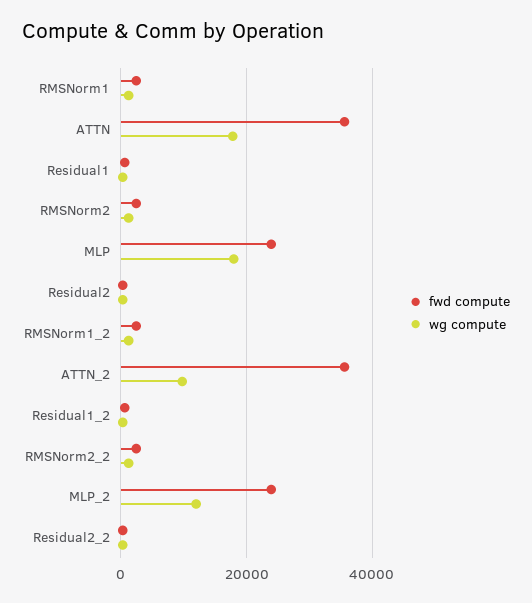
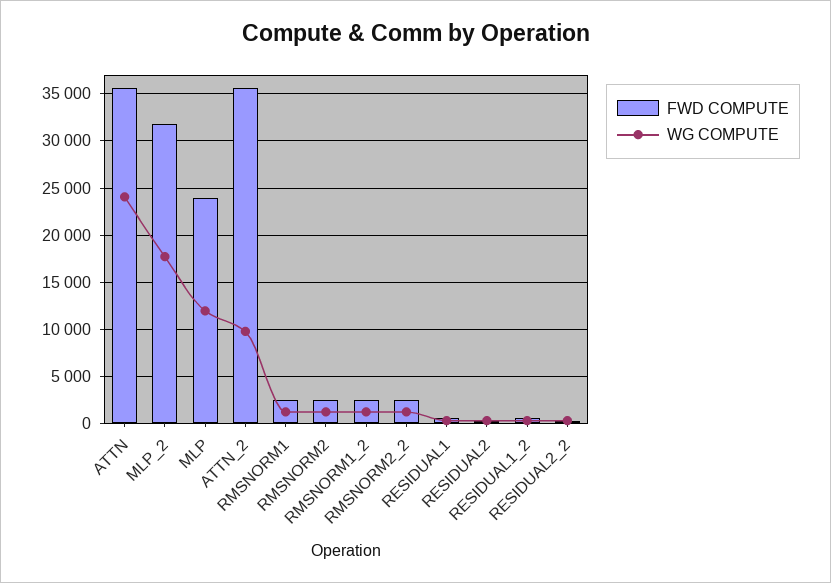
  {
    "fwd compute": {
      "RMSNorm1": 2000,
      "ATTN": 36000,
      "Residual1": 1000,
      "RMSNorm2": 2000,
      "MLP": 24000,
      "Residual2": 0,
      "RMSNorm1_2": 2000,
      "ATTN_2": 36000,
      "Residual1_2": 1000,
      "RMSNorm2_2": 2000,
-     "MLP_2": 24000,
+     "MLP_2": 32000,
      "Residual2_2": 0
    },
    "wg compute": {
      "RMSNorm1": 1000,
-     "ATTN": 18000,
+     "ATTN": 24000,
      "Residual1": 0,
      "RMSNorm2": 1000,
-     "MLP": 18000,
+     "MLP": 12000,
      "Residual2": 0,
      "RMSNorm1_2": 1000,
      "ATTN_2": 10000,
      "Residual1_2": 0,
      "RMSNorm2_2": 1000,
-     "MLP_2": 12000,
+     "MLP_2": 18000,
      "Residual2_2": 0
    }
  }

